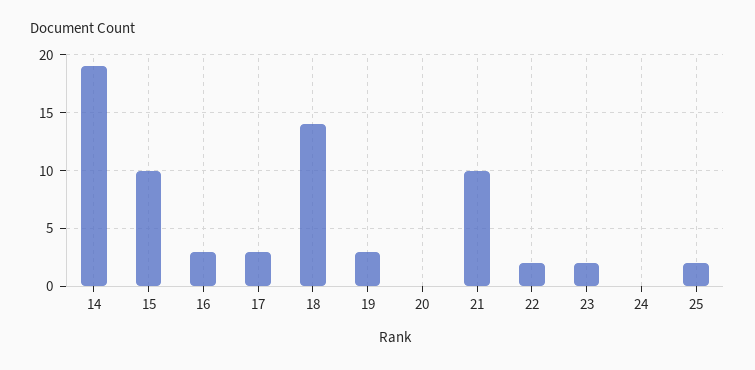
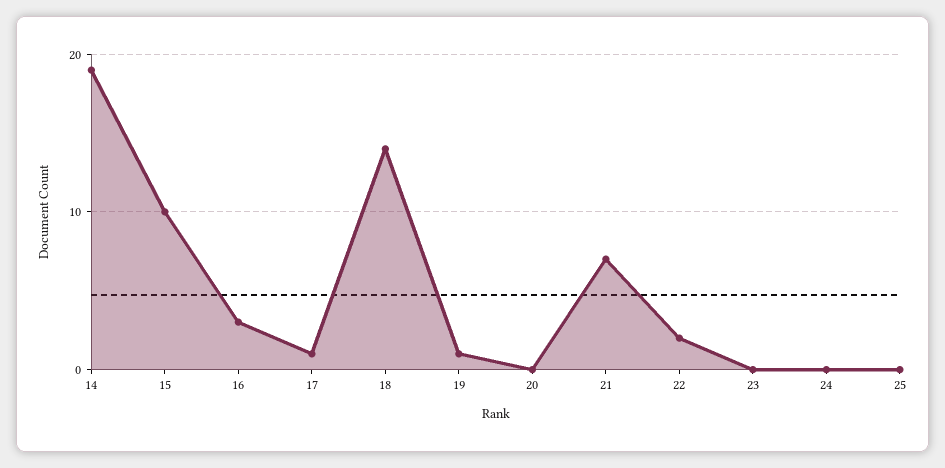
  {
    "14": 19,
    "15": 10,
    "16": 3,
-   "17": 3,
+   "17": 1,
    "18": 14,
-   "19": 3,
+   "19": 1,
    "20": 0,
-   "21": 10,
+   "21": 7,
    "22": 2,
-   "23": 2,
+   "23": 0,
    "24": 0,
-   "25": 2
+   "25": 0
  }

